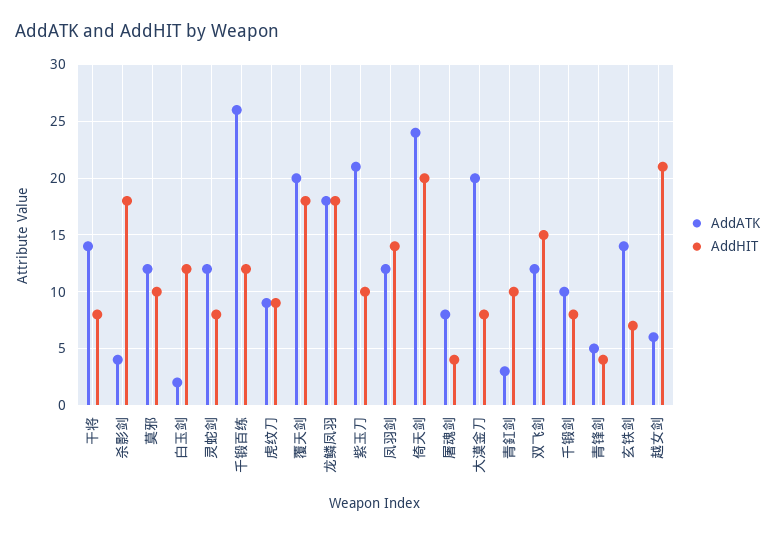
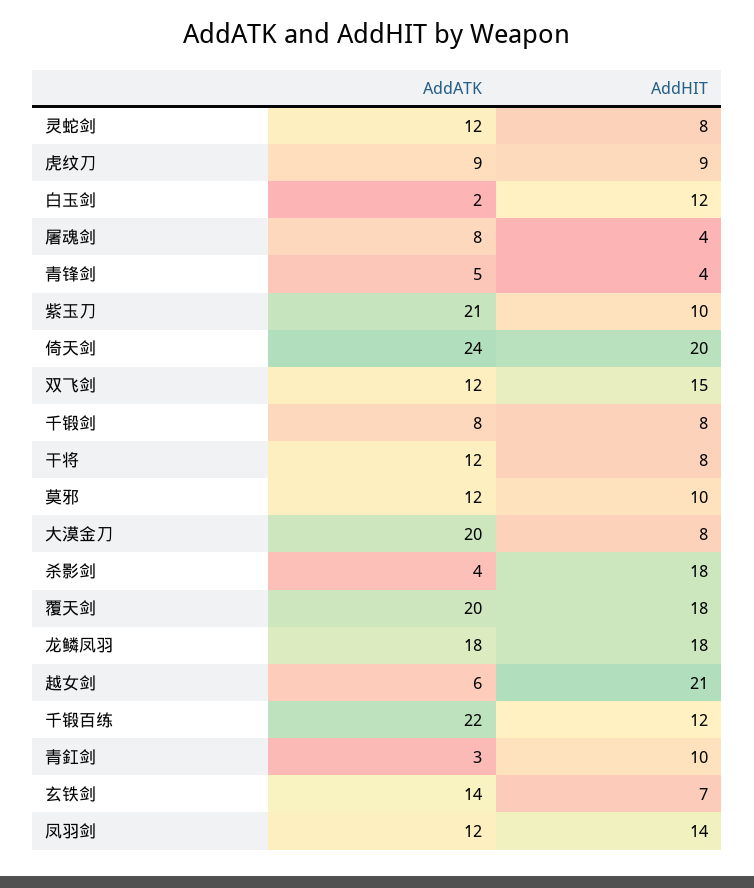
  {
    "AddATK": {
-     "干将": 14,
+     "干将": 12,
      "杀影剑": 4,
      "莫邪": 12,
      "白玉剑": 2,
      "灵蛇剑": 12,
-     "千锻百练": 26,
+     "千锻百练": 22,
      "虎纹刀": 9,
      "覆天剑": 20,
      "龙鳞凤羽": 18,
      "紫玉刀": 21,
      "凤羽剑": 12,
      "倚天剑": 24,
      "屠魂剑": 8,
      "大漠金刀": 20,
      "青釭剑": 3,
      "双飞剑": 12,
-     "千锻剑": 10,
+     "千锻剑": 8,
      "青锋剑": 5,
      "玄铁剑": 14,
      "越女剑": 6
    },
    "AddHIT": {
      "干将": 8,
      "杀影剑": 18,
      "莫邪": 10,
      "白玉剑": 12,
      "灵蛇剑": 8,
      "千锻百练": 12,
      "虎纹刀": 9,
      "覆天剑": 18,
      "龙鳞凤羽": 18,
      "紫玉刀": 10,
      "凤羽剑": 14,
      "倚天剑": 20,
      "屠魂剑": 4,
      "大漠金刀": 8,
      "青釭剑": 10,
      "双飞剑": 15,
      "千锻剑": 8,
      "青锋剑": 4,
      "玄铁剑": 7,
      "越女剑": 21
    }
  }

